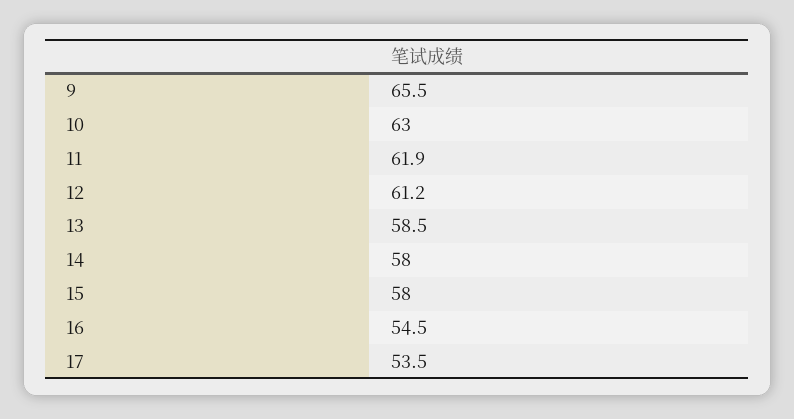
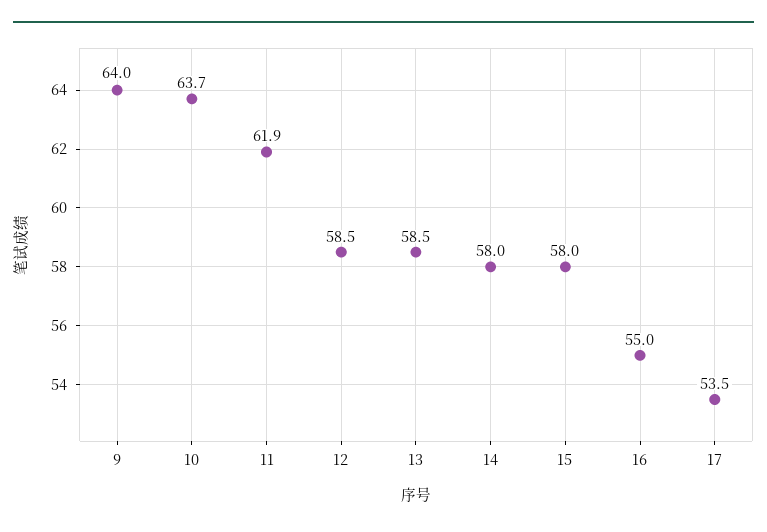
  {
-   "9": 65.5,
+   "9": 64,
-   "10": 63,
+   "10": 63.7,
    "11": 61.9,
-   "12": 61.2,
+   "12": 58.5,
    "13": 58.5,
    "14": 58,
    "15": 58,
-   "16": 54.5,
+   "16": 55,
    "17": 53.5
  }

